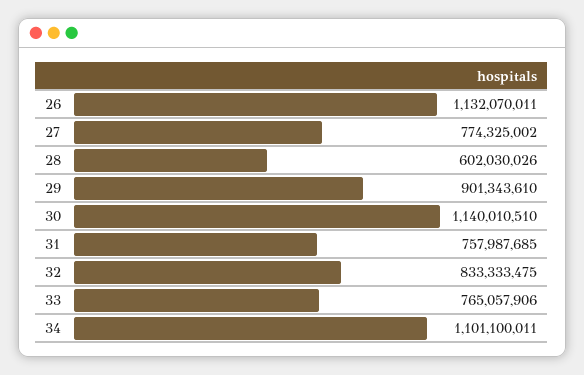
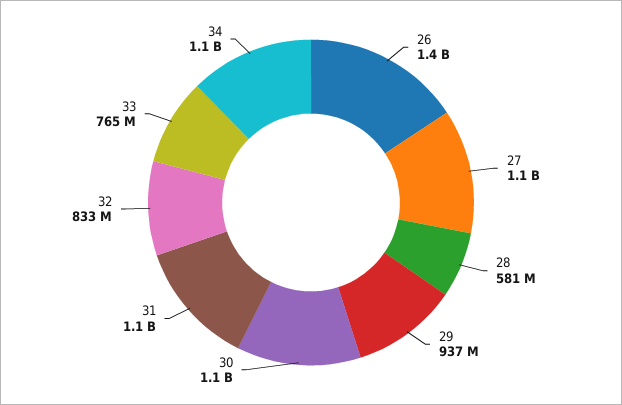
  {
-   "26": 1132070011,
+   "26": 1400000000,
-   "27": 774325002,
+   "27": 1100000000,
-   "28": 602030026,
+   "28": 581000000,
-   "29": 901343610,
+   "29": 937000000,
    "30": 1140010510,
-   "31": 757987685,
+   "31": 1100000000,
    "32": 833333475,
    "33": 765057906,
    "34": 1101100011
  }

